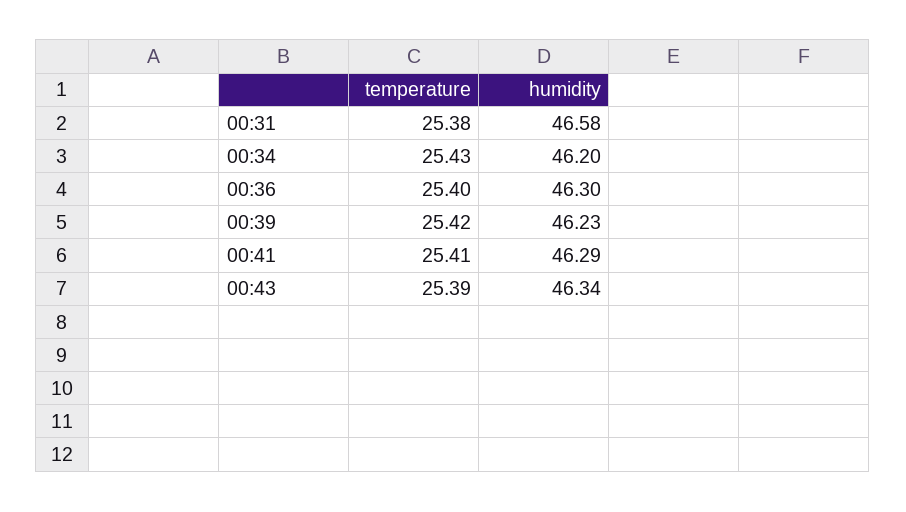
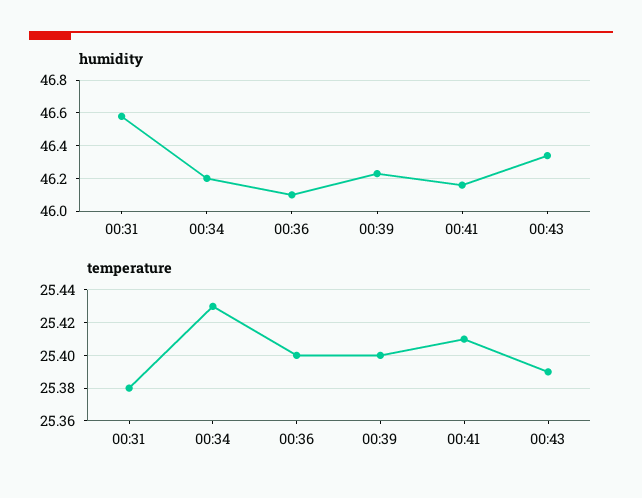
  {
    "temperature": {
      "00:31": 25.38,
      "00:34": 25.43,
      "00:36": 25.4,
-     "00:39": 25.42,
+     "00:39": 25.4,
      "00:41": 25.41,
      "00:43": 25.39
    },
    "humidity": {
      "00:31": 46.58,
      "00:34": 46.2,
-     "00:36": 46.3,
+     "00:36": 46.1,
      "00:39": 46.23,
-     "00:41": 46.29,
+     "00:41": 46.15,
      "00:43": 46.34
    }
  }

